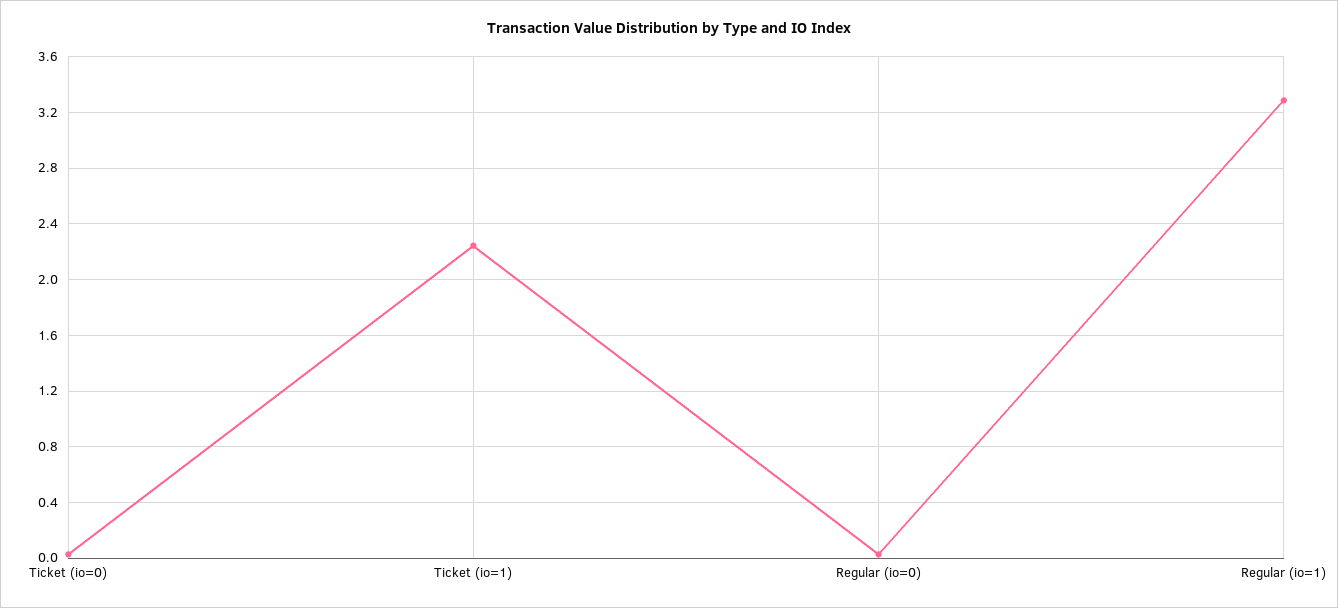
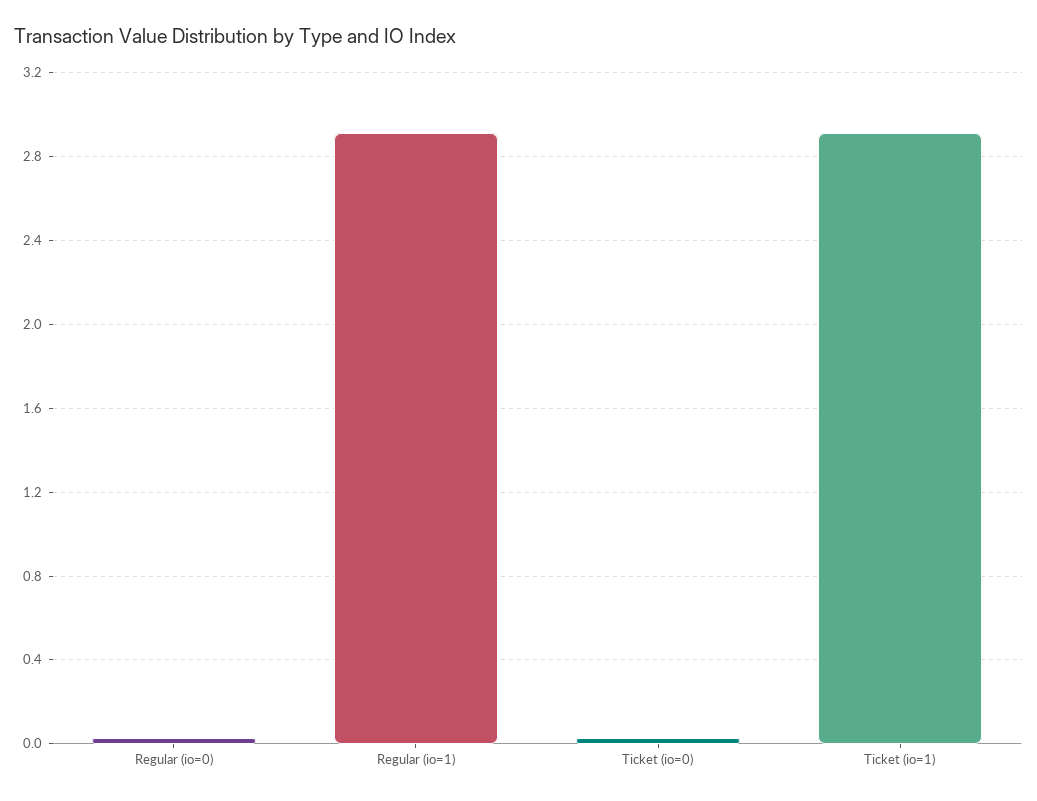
  {
    "Ticket (io=0)": 0.05,
-   "Ticket (io=1)": 2.25,
+   "Ticket (io=1)": 2.9,
    "Regular (io=0)": 0.05,
-   "Regular (io=1)": 3.3
+   "Regular (io=1)": 2.9
  }

